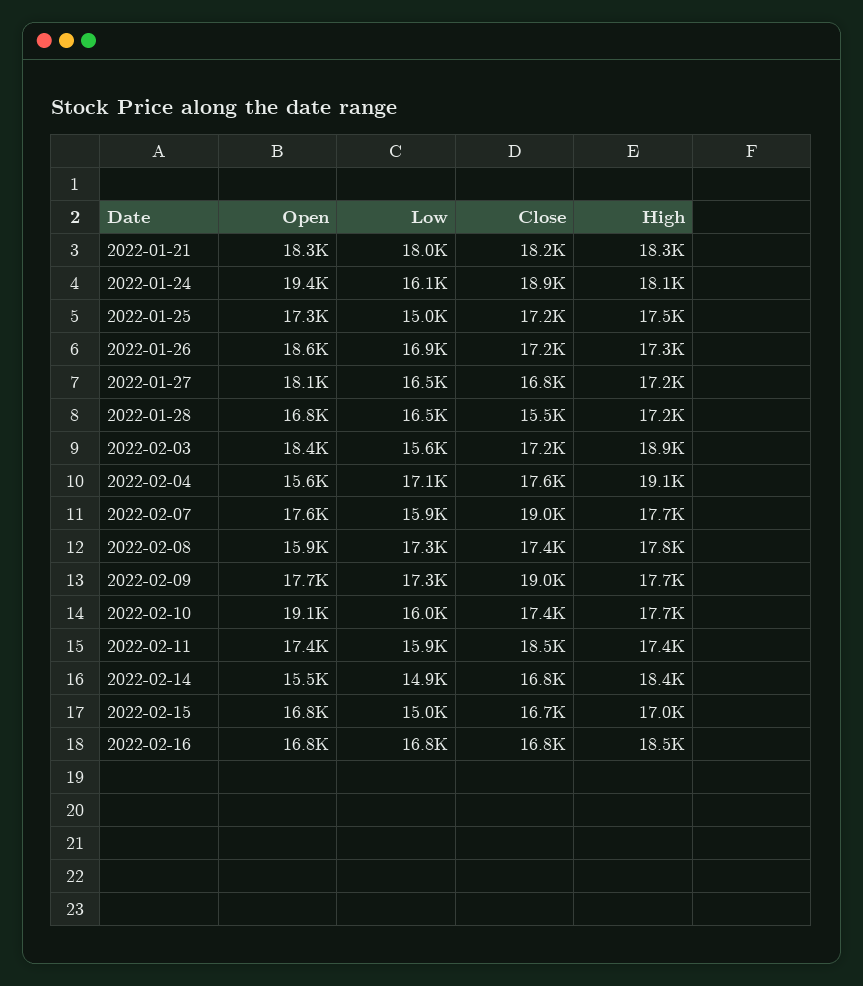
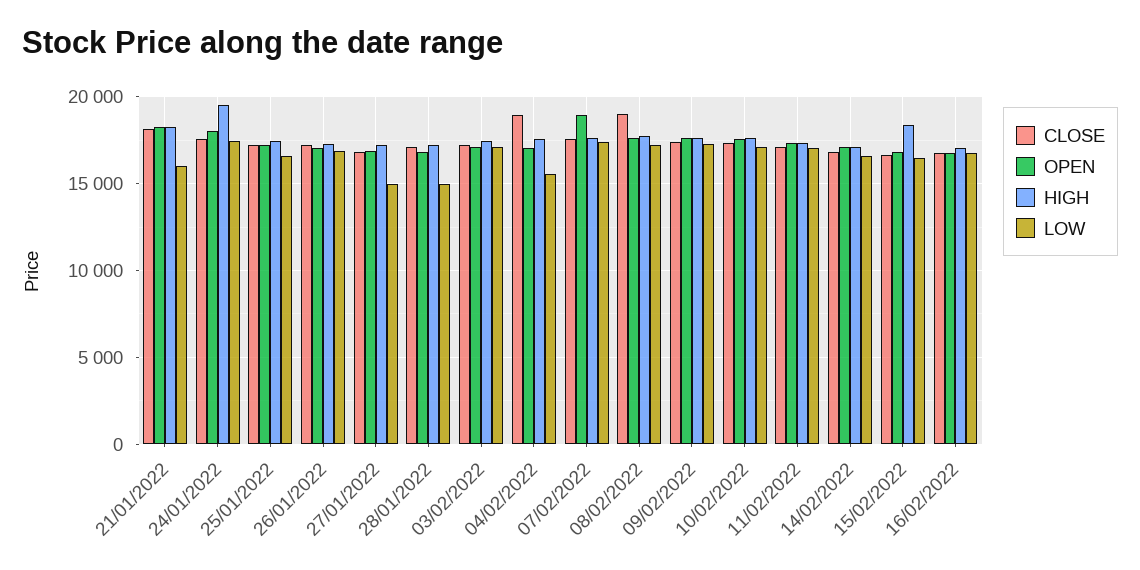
  {
    "Open": {
      "2022-01-21": 18300,
-     "2022-01-24": 19400,
+     "2022-01-24": 18000,
      "2022-01-25": 17300,
-     "2022-01-26": 18600,
+     "2022-01-26": 17000,
-     "2022-01-27": 18100,
+     "2022-01-27": 17000,
      "2022-01-28": 16800,
-     "2022-02-03": 18400,
+     "2022-02-03": 17000,
-     "2022-02-04": 15600,
+     "2022-02-04": 17000,
-     "2022-02-07": 17600,
+     "2022-02-07": 19000,
-     "2022-02-08": 15900,
+     "2022-02-08": 17500,
      "2022-02-09": 17700,
-     "2022-02-10": 19100,
+     "2022-02-10": 17500,
      "2022-02-11": 17400,
-     "2022-02-14": 15500,
+     "2022-02-14": 17000,
      "2022-02-15": 16800,
      "2022-02-16": 16800
    },
    "Low": {
-     "2022-01-21": 18000,
+     "2022-01-21": 16000,
-     "2022-01-24": 16100,
+     "2022-01-24": 17500,
-     "2022-01-25": 15000,
+     "2022-01-25": 16500,
      "2022-01-26": 16900,
-     "2022-01-27": 16500,
+     "2022-01-27": 15000,
-     "2022-01-28": 16500,
+     "2022-01-28": 15000,
-     "2022-02-03": 15600,
+     "2022-02-03": 17000,
-     "2022-02-04": 17100,
+     "2022-02-04": 15500,
-     "2022-02-07": 15900,
+     "2022-02-07": 17500,
      "2022-02-08": 17300,
      "2022-02-09": 17300,
-     "2022-02-10": 16000,
+     "2022-02-10": 17000,
-     "2022-02-11": 15900,
+     "2022-02-11": 17000,
-     "2022-02-14": 14900,
+     "2022-02-14": 16500,
-     "2022-02-15": 15000,
+     "2022-02-15": 16500,
      "2022-02-16": 16800
    },
    "Close": {
      "2022-01-21": 18200,
-     "2022-01-24": 18900,
+     "2022-01-24": 17500,
      "2022-01-25": 17200,
      "2022-01-26": 17200,
      "2022-01-27": 16800,
-     "2022-01-28": 15500,
+     "2022-01-28": 17000,
      "2022-02-03": 17200,
-     "2022-02-04": 17600,
+     "2022-02-04": 19000,
-     "2022-02-07": 19000,
+     "2022-02-07": 17500,
-     "2022-02-08": 17400,
+     "2022-02-08": 19000,
-     "2022-02-09": 19000,
+     "2022-02-09": 17500,
      "2022-02-10": 17400,
-     "2022-02-11": 18500,
+     "2022-02-11": 17000,
      "2022-02-14": 16800,
      "2022-02-15": 16700,
      "2022-02-16": 16800
    },
    "High": {
      "2022-01-21": 18300,
-     "2022-01-24": 18100,
+     "2022-01-24": 19500,
      "2022-01-25": 17500,
      "2022-01-26": 17300,
      "2022-01-27": 17200,
      "2022-01-28": 17200,
-     "2022-02-03": 18900,
+     "2022-02-03": 17500,
-     "2022-02-04": 19100,
+     "2022-02-04": 17500,
      "2022-02-07": 17700,
      "2022-02-08": 17800,
      "2022-02-09": 17700,
      "2022-02-10": 17700,
      "2022-02-11": 17400,
-     "2022-02-14": 18400,
+     "2022-02-14": 17000,
-     "2022-02-15": 17000,
+     "2022-02-15": 18500,
-     "2022-02-16": 18500
+     "2022-02-16": 17000
    }
  }

